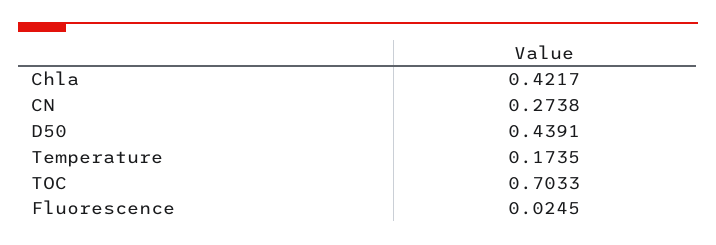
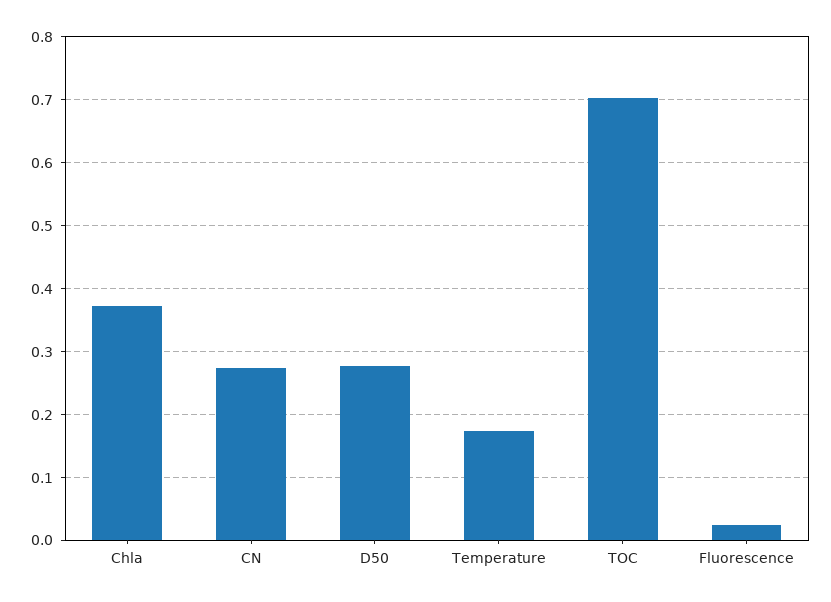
  {
-   "Chla": 0.4217,
+   "Chla": 0.37,
    "CN": 0.2738,
-   "D50": 0.4391,
+   "D50": 0.28,
    "Temperature": 0.1735,
    "TOC": 0.7033,
    "Fluorescence": 0.0245
  }

